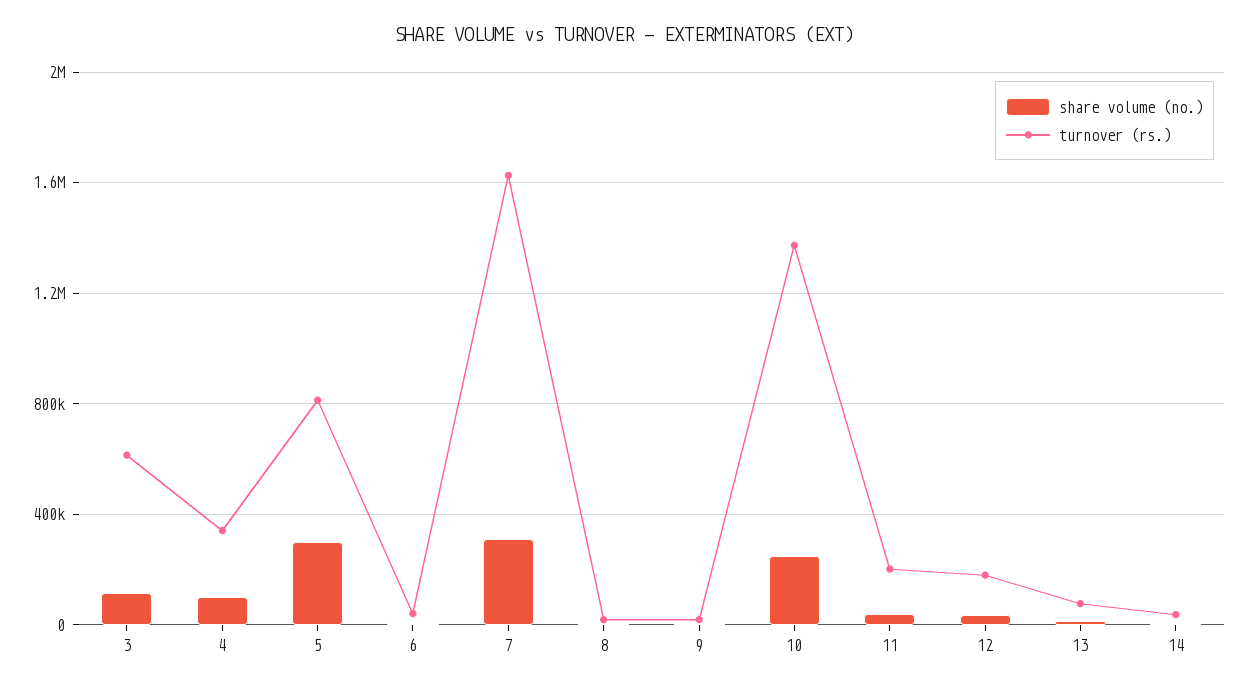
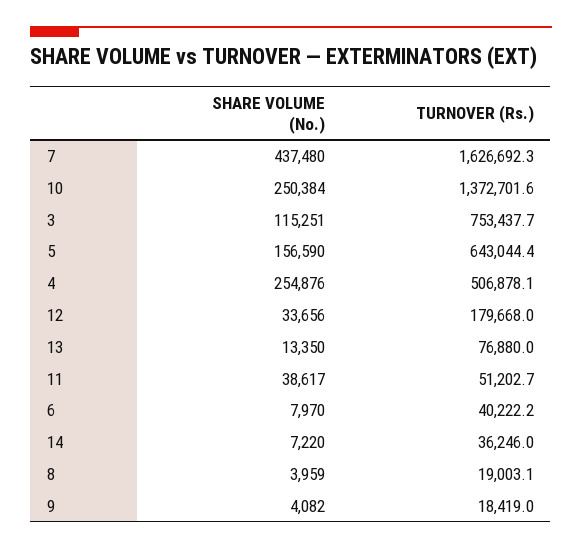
  {
    "share volume (no.)": {
      "3": 115251,
-     "4": 100000,
+     "4": 254876,
-     "5": 300000,
+     "5": 156590,
      "6": 7970,
-     "7": 300000,
+     "7": 437480,
      "8": 3959,
      "9": 4082,
      "10": 250384,
      "11": 38617,
      "12": 33656,
      "13": 13350,
      "14": 7220
    },
    "turnover (rs.)": {
-     "3": 600000,
+     "3": 753437.7,
-     "4": 350000,
+     "4": 506878.1,
-     "5": 800000,
+     "5": 643044.4,
      "6": 40222.2,
      "7": 1626692.3,
      "8": 19003.1,
      "9": 18419,
      "10": 1372701.6,
-     "11": 200000,
+     "11": 51202.7,
      "12": 179668,
      "13": 76880,
      "14": 36246
    }
  }

